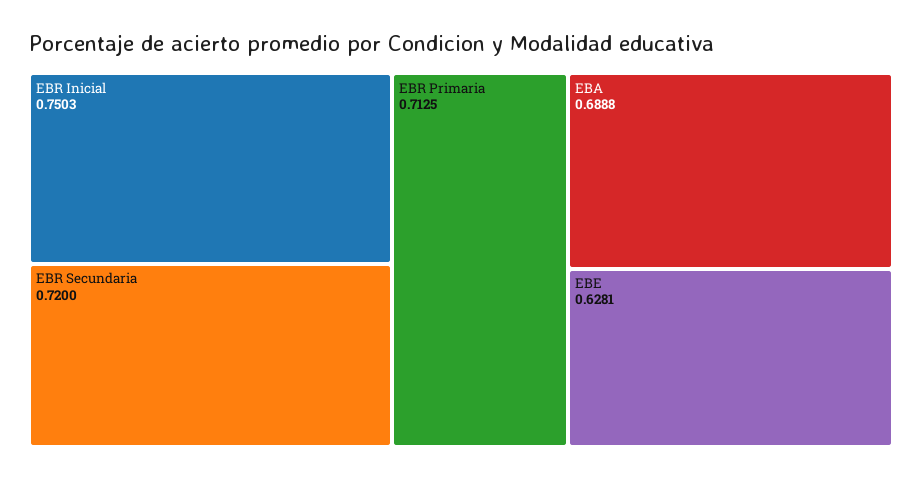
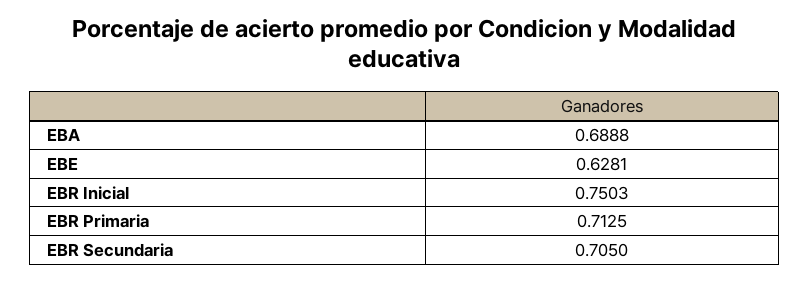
  {
    "EBR Inicial": 0.7503,
-   "EBR Secundaria": 0.72,
+   "EBR Secundaria": 0.705,
    "EBR Primaria": 0.7125,
    "EBA": 0.6888,
    "EBE": 0.6281
  }

